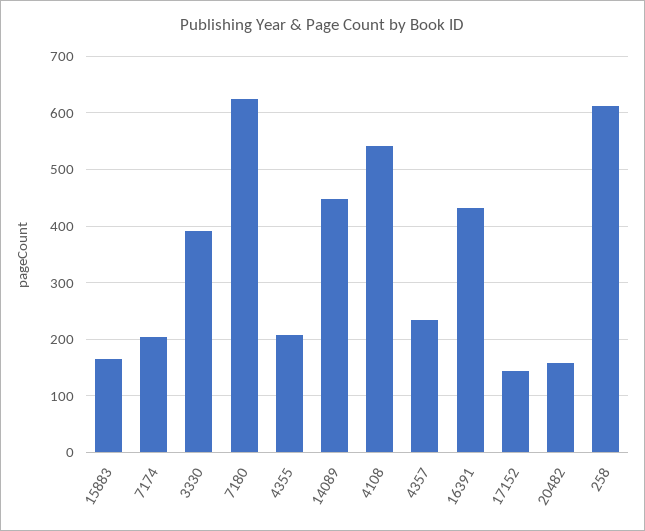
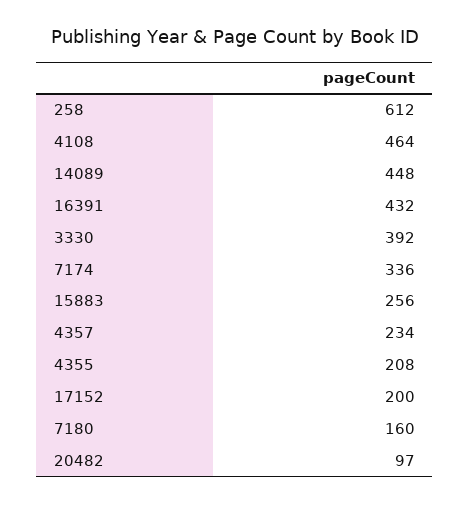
  {
-   "15883": 160,
+   "15883": 256,
-   "7174": 200,
+   "7174": 336,
    "3330": 392,
-   "7180": 620,
+   "7180": 160,
    "4355": 208,
    "14089": 448,
-   "4108": 540,
+   "4108": 464,
    "4357": 234,
    "16391": 432,
-   "17152": 140,
+   "17152": 200,
-   "20482": 160,
+   "20482": 97,
    "258": 612
  }

